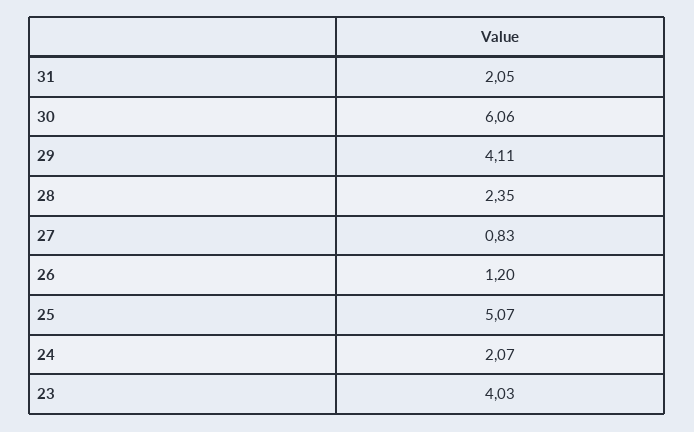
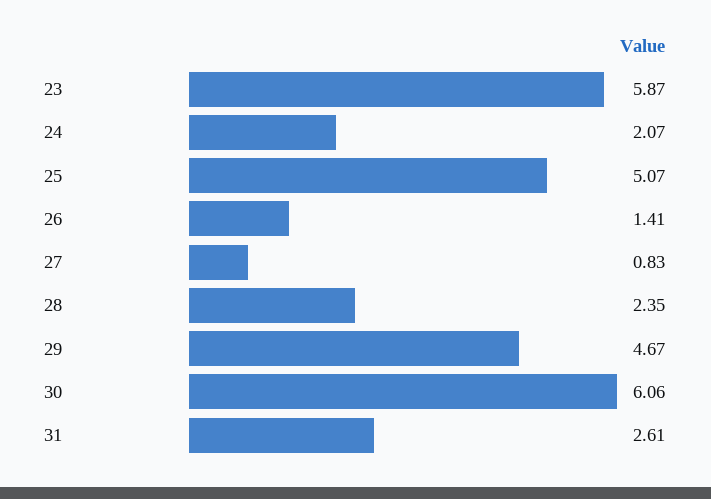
  {
-   "31": 2.05,
+   "31": 2.61,
    "30": 6.06,
-   "29": 4.11,
+   "29": 4.67,
    "28": 2.35,
    "27": 0.83,
-   "26": 1.2,
+   "26": 1.41,
    "25": 5.07,
    "24": 2.07,
-   "23": 4.03
+   "23": 5.87
  }

